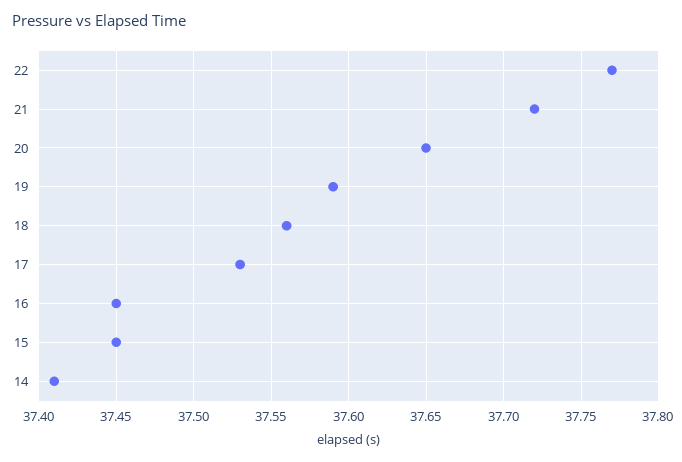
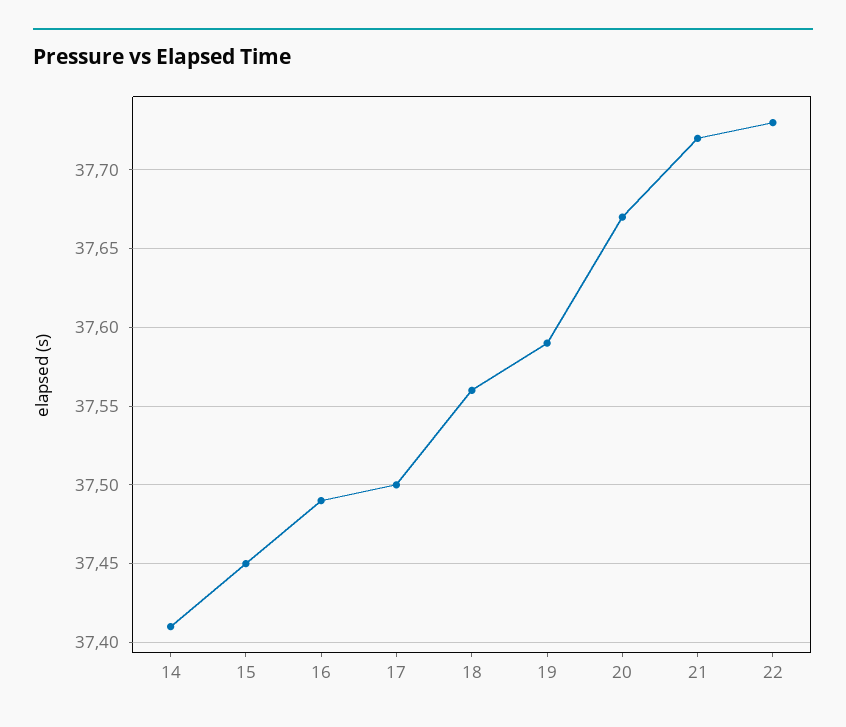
  {
-   "22": 37.77,
+   "22": 37.73,
    "21": 37.72,
-   "20": 37.65,
+   "20": 37.67,
    "19": 37.59,
    "18": 37.56,
-   "17": 37.53,
+   "17": 37.5,
-   "16": 37.45,
+   "16": 37.49,
    "15": 37.45,
    "14": 37.41
  }

